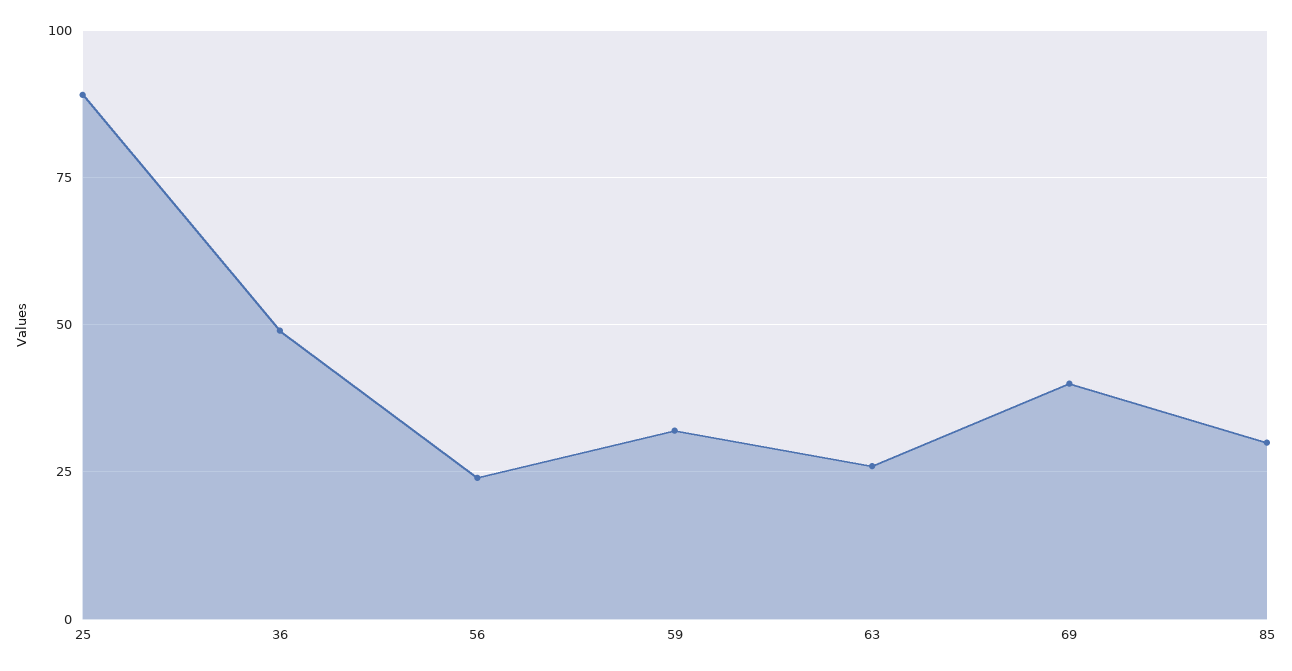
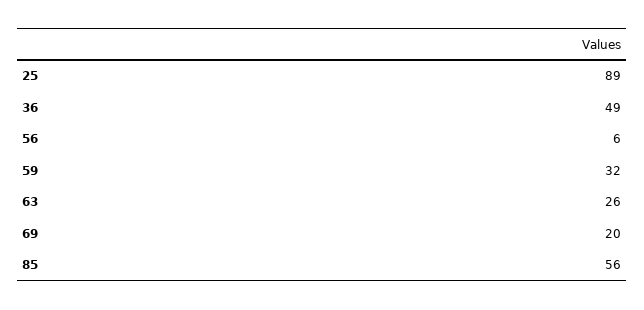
  {
    "25": 89,
    "36": 49,
-   "56": 25,
+   "56": 6,
    "59": 32,
    "63": 26,
-   "69": 40,
+   "69": 20,
-   "85": 30
+   "85": 56
  }

